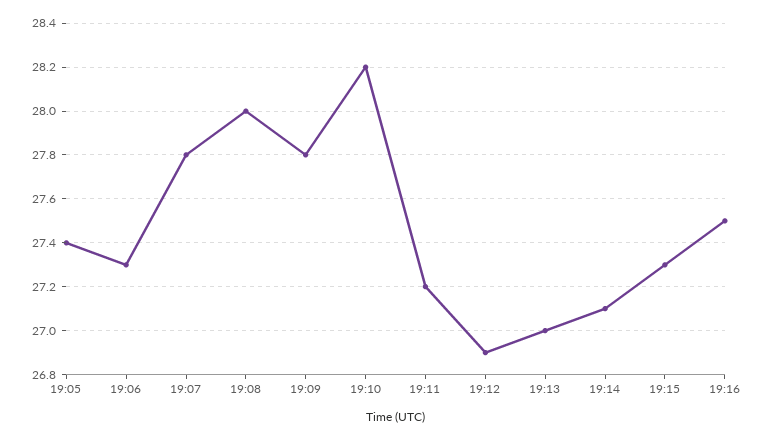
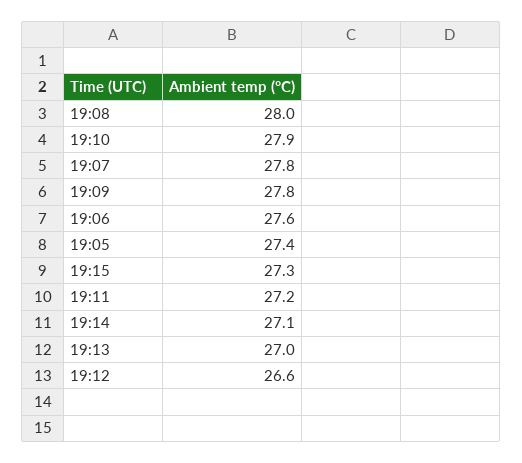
  {
    "19:05": 27.4,
-   "19:06": 27.3,
+   "19:06": 27.6,
    "19:07": 27.8,
    "19:08": 28,
    "19:09": 27.8,
-   "19:10": 28.2,
+   "19:10": 27.9,
    "19:11": 27.2,
-   "19:12": 26.9,
+   "19:12": 26.6,
    "19:13": 27,
    "19:14": 27.1,
-   "19:15": 27.3,
+   "19:15": 27.3
-   "19:16": 27.5
  }

